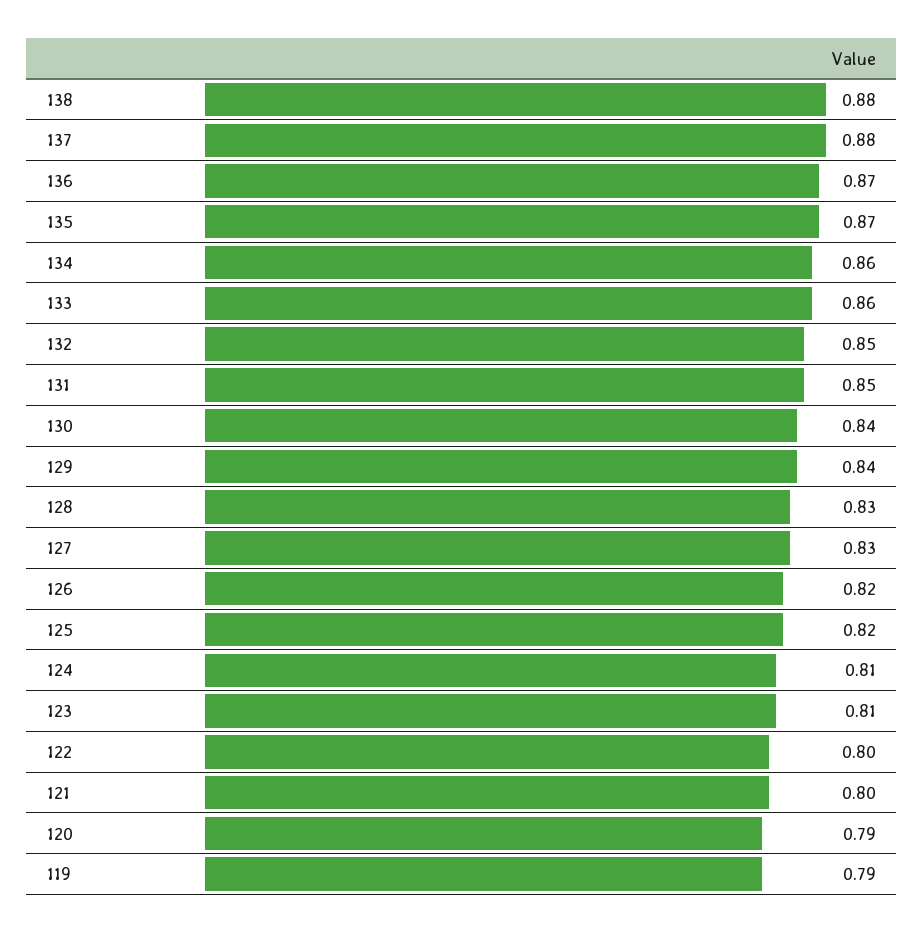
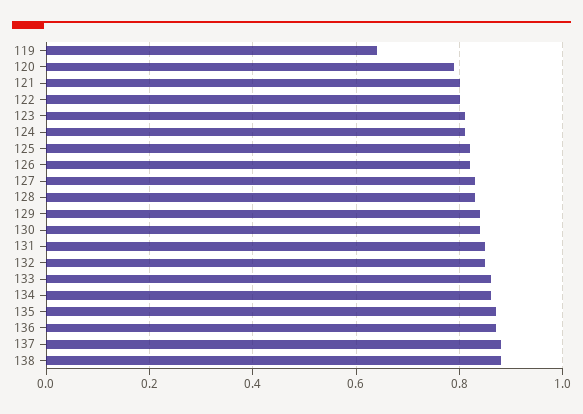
  {
    "138": 0.88,
    "137": 0.88,
    "136": 0.87,
    "135": 0.87,
    "134": 0.86,
    "133": 0.86,
    "132": 0.85,
    "131": 0.85,
    "130": 0.84,
    "129": 0.84,
    "128": 0.83,
    "127": 0.83,
    "126": 0.82,
    "125": 0.82,
    "124": 0.81,
    "123": 0.81,
    "122": 0.8,
    "121": 0.8,
    "120": 0.79,
-   "119": 0.79
+   "119": 0.65
  }

